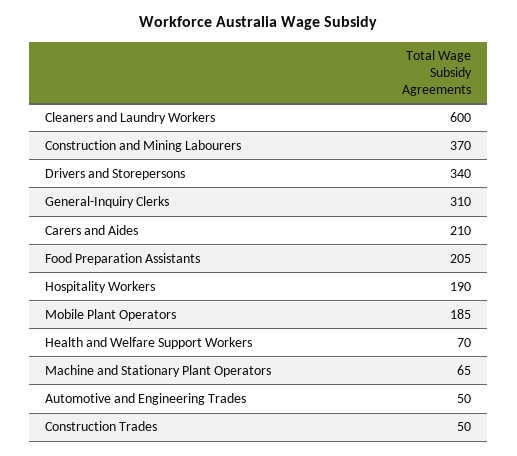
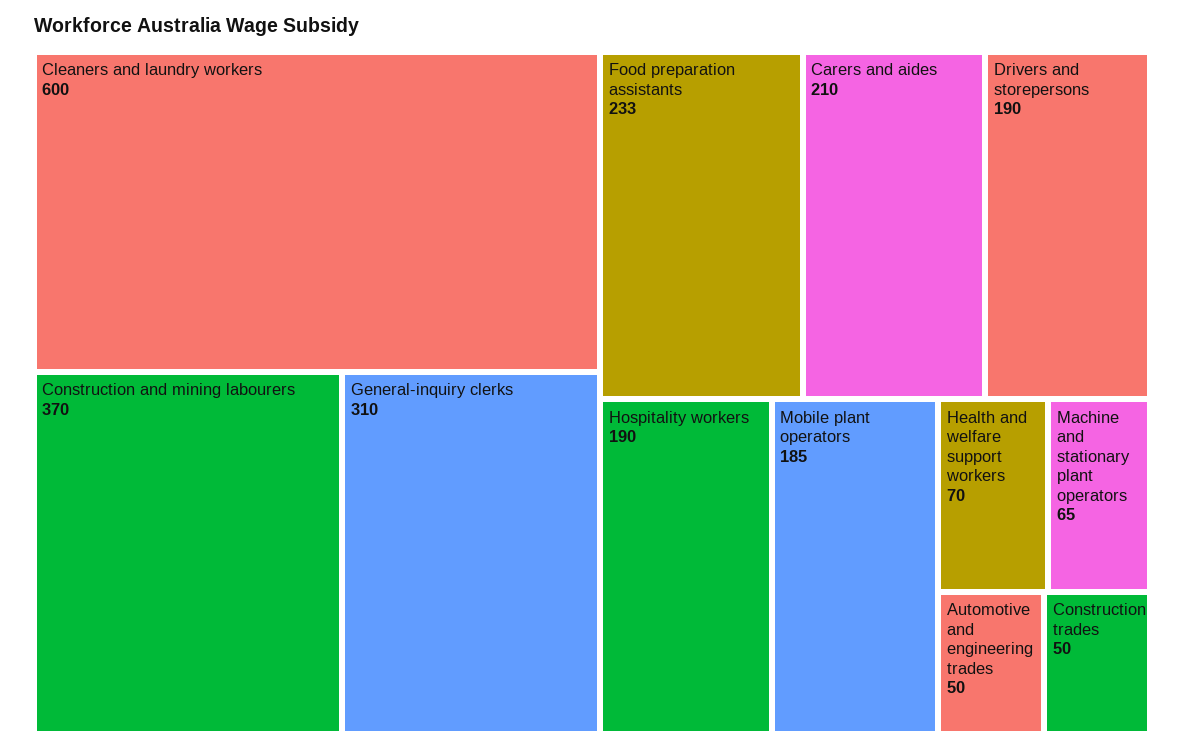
  {
    "Cleaners and Laundry Workers": 600,
    "Construction and Mining Labourers": 370,
-   "Drivers and Storepersons": 340,
+   "Drivers and Storepersons": 190,
    "General-Inquiry Clerks": 310,
    "Carers and Aides": 210,
-   "Food Preparation Assistants": 205,
+   "Food Preparation Assistants": 233,
    "Hospitality Workers": 190,
    "Mobile Plant Operators": 185,
    "Health and Welfare Support Workers": 70,
    "Machine and Stationary Plant Operators": 65,
    "Automotive and Engineering Trades": 50,
    "Construction Trades": 50
  }

